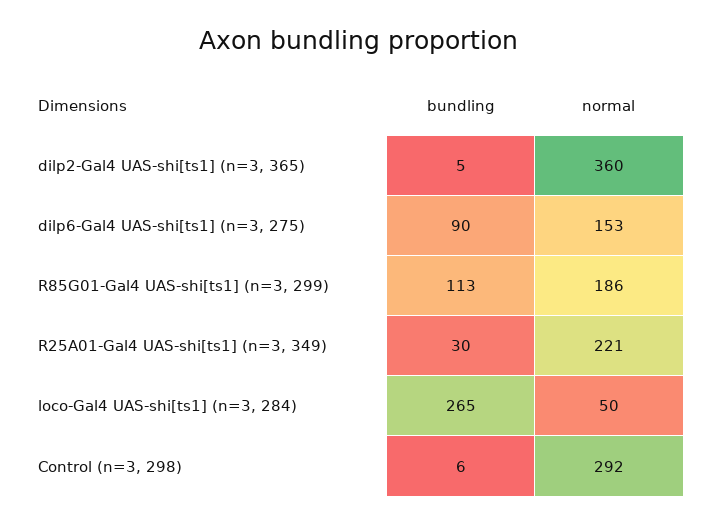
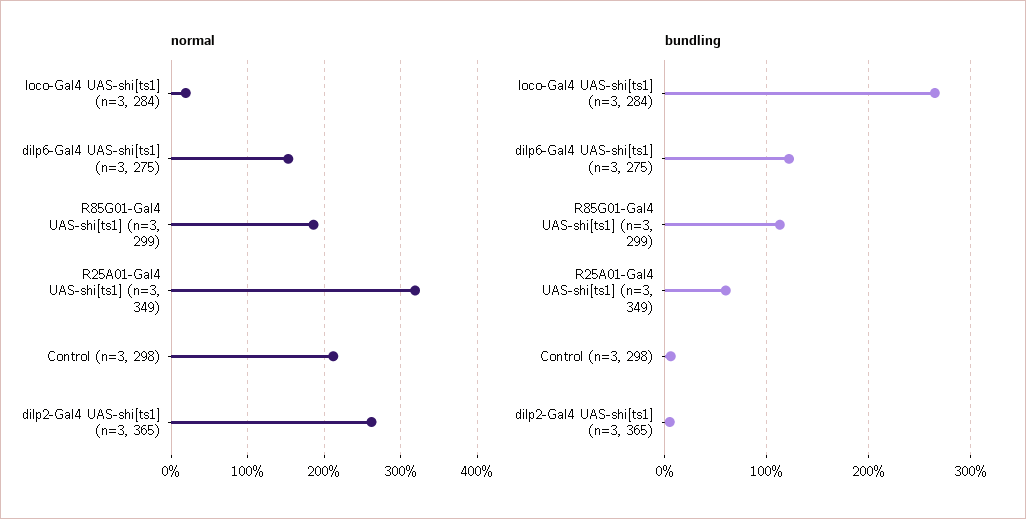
  {
    "bundling": {
      "dilp2-Gal4 UAS-shi[ts1] (n=3, 365)": 5,
-     "dilp6-Gal4 UAS-shi[ts1] (n=3, 275)": 90,
+     "dilp6-Gal4 UAS-shi[ts1] (n=3, 275)": 120,
      "R85G01-Gal4 UAS-shi[ts1] (n=3, 299)": 113,
-     "R25A01-Gal4 UAS-shi[ts1] (n=3, 349)": 30,
+     "R25A01-Gal4 UAS-shi[ts1] (n=3, 349)": 60,
      "loco-Gal4 UAS-shi[ts1] (n=3, 284)": 265,
      "Control (n=3, 298)": 6
    },
    "normal": {
-     "dilp2-Gal4 UAS-shi[ts1] (n=3, 365)": 360,
+     "dilp2-Gal4 UAS-shi[ts1] (n=3, 365)": 260,
      "dilp6-Gal4 UAS-shi[ts1] (n=3, 275)": 153,
      "R85G01-Gal4 UAS-shi[ts1] (n=3, 299)": 186,
-     "R25A01-Gal4 UAS-shi[ts1] (n=3, 349)": 221,
+     "R25A01-Gal4 UAS-shi[ts1] (n=3, 349)": 320,
-     "loco-Gal4 UAS-shi[ts1] (n=3, 284)": 50,
+     "loco-Gal4 UAS-shi[ts1] (n=3, 284)": 20,
-     "Control (n=3, 298)": 292
+     "Control (n=3, 298)": 210
    }
  }

